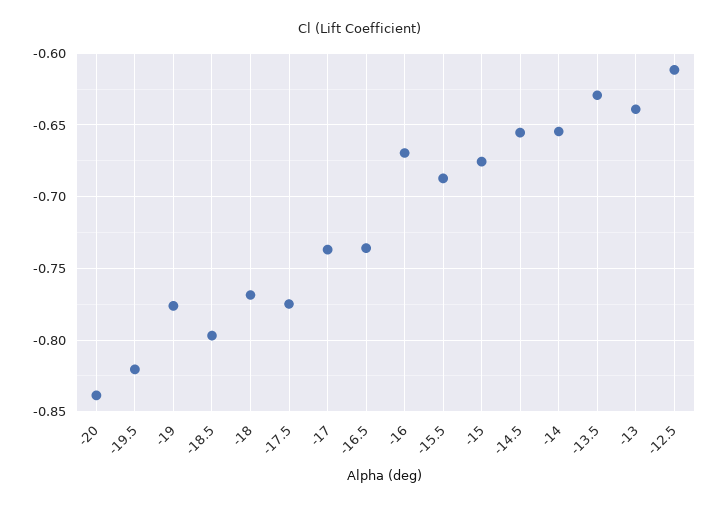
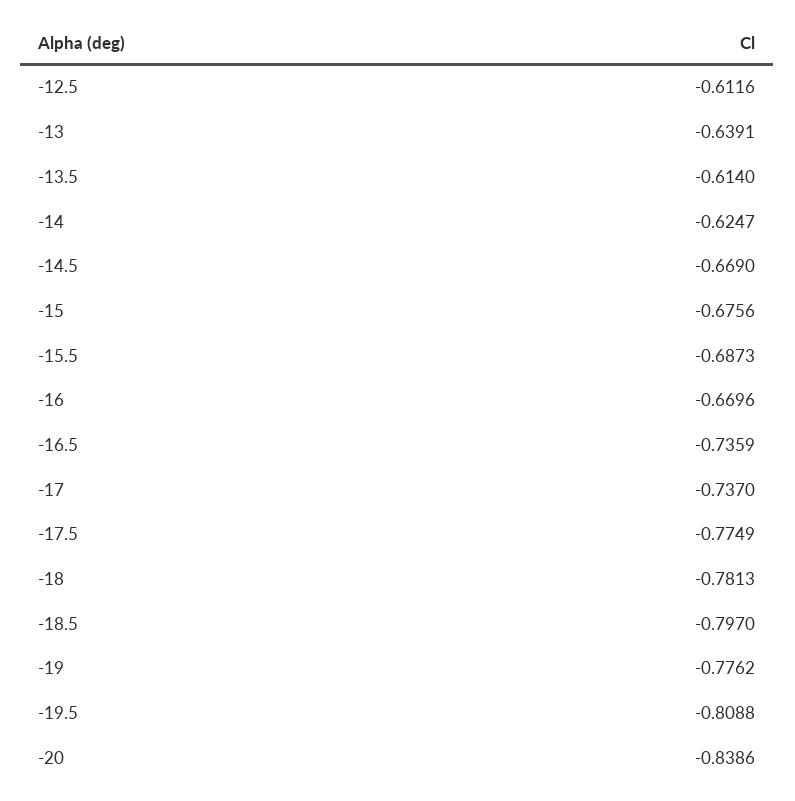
  {
    "-20": -0.8386,
-   "-19.5": -0.82,
+   "-19.5": -0.8088,
    "-19": -0.7762,
    "-18.5": -0.797,
-   "-18": -0.77,
+   "-18": -0.7813,
    "-17.5": -0.7749,
    "-17": -0.737,
    "-16.5": -0.7359,
    "-16": -0.6696,
    "-15.5": -0.6873,
    "-15": -0.6756,
-   "-14.5": -0.655,
+   "-14.5": -0.669,
-   "-14": -0.655,
+   "-14": -0.6247,
-   "-13.5": -0.63,
+   "-13.5": -0.614,
    "-13": -0.6391,
    "-12.5": -0.6116
  }

